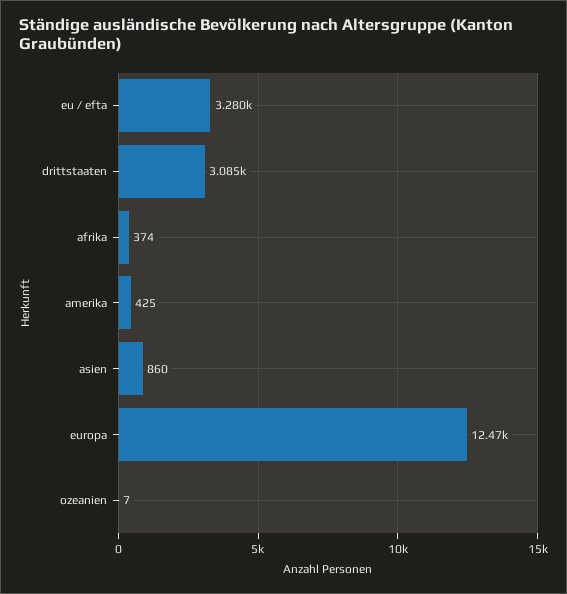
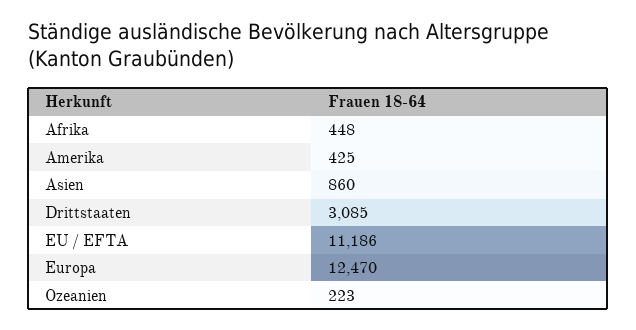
  {
-   "eu / efta": 3280,
+   "eu / efta": 11186,
    "drittstaaten": 3085,
-   "afrika": 374,
+   "afrika": 448,
    "amerika": 425,
    "asien": 860,
    "europa": 12470,
-   "ozeanien": 7
+   "ozeanien": 223
  }

